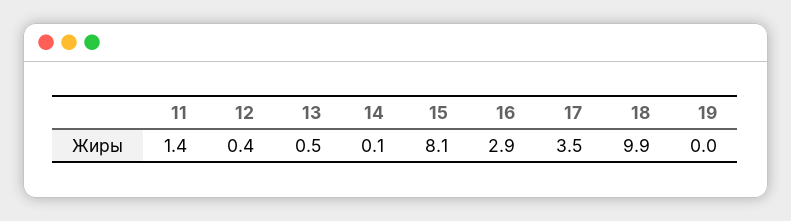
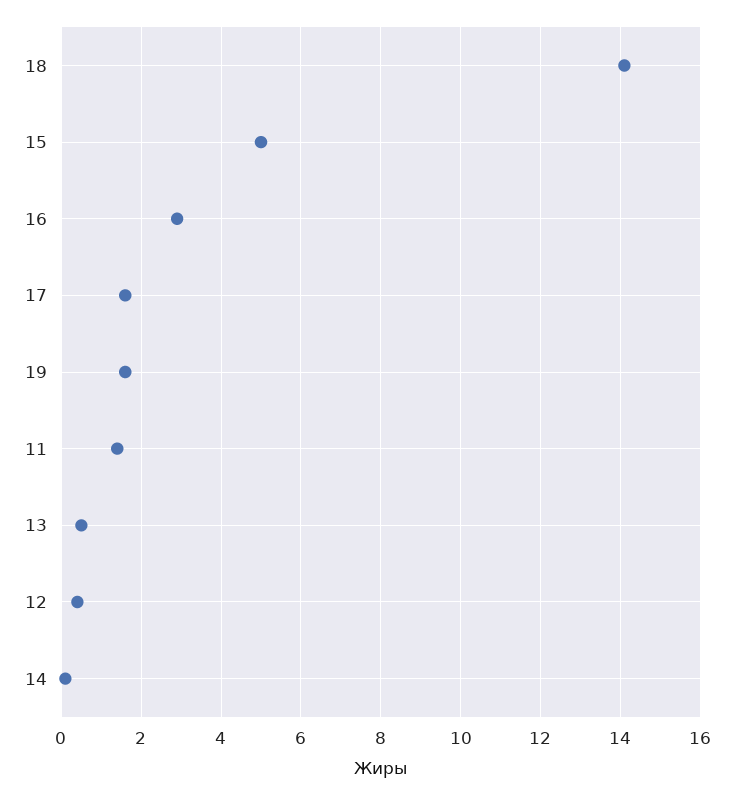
  {
    "11": 1.4,
    "12": 0.4,
    "13": 0.5,
    "14": 0.1,
-   "15": 8.1,
+   "15": 5,
    "16": 2.9,
-   "17": 3.5,
+   "17": 1.5,
-   "18": 9.9,
+   "18": 14,
-   "19": 0
+   "19": 1.5
  }

